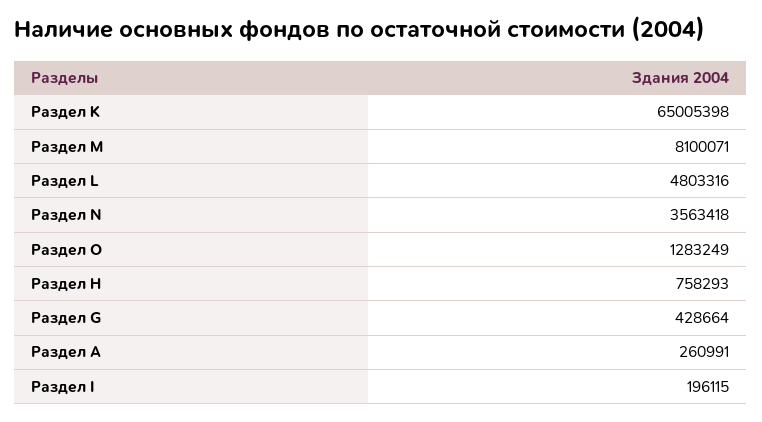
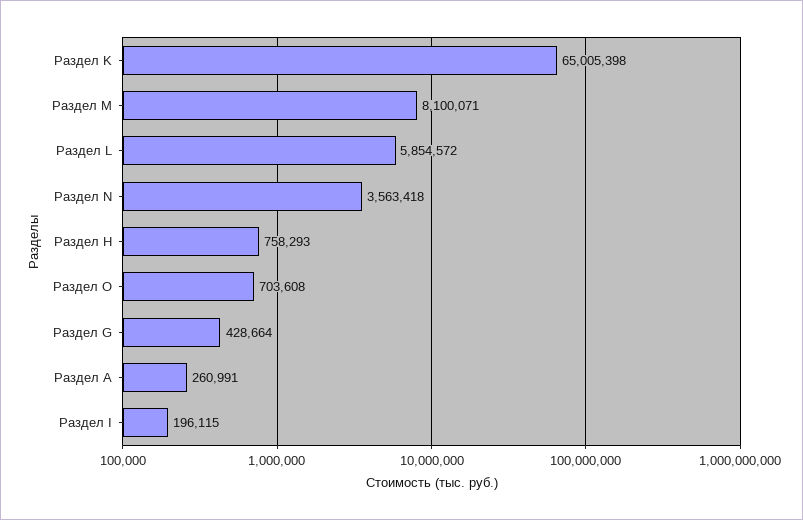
  {
    "Раздел K": 65005398,
    "Раздел M": 8100071,
-   "Раздел L": 4803316,
+   "Раздел L": 5854572,
    "Раздел N": 3563418,
-   "Раздел O": 1283249,
+   "Раздел O": 703608,
    "Раздел Н": 758293,
    "Раздел G": 428664,
    "Раздел А": 260991,
    "Раздел I": 196115
  }

